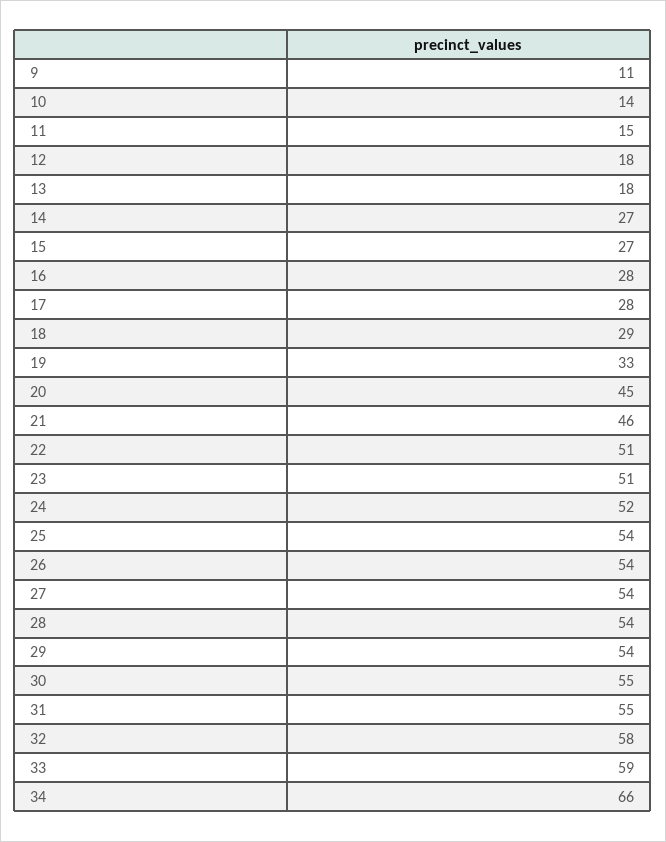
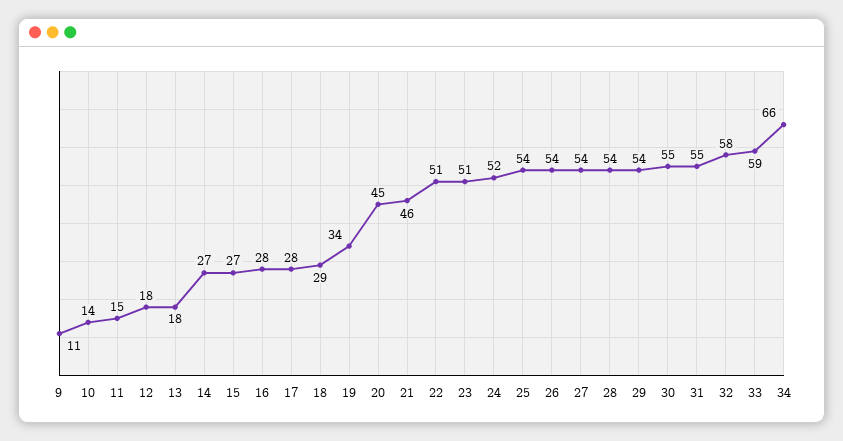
  {
    "9": 11,
    "10": 14,
    "11": 15,
    "12": 18,
    "13": 18,
    "14": 27,
    "15": 27,
    "16": 28,
    "17": 28,
    "18": 29,
-   "19": 33,
+   "19": 34,
    "20": 45,
    "21": 46,
    "22": 51,
    "23": 51,
    "24": 52,
    "25": 54,
    "26": 54,
    "27": 54,
    "28": 54,
    "29": 54,
    "30": 55,
    "31": 55,
    "32": 58,
    "33": 59,
    "34": 66
  }

